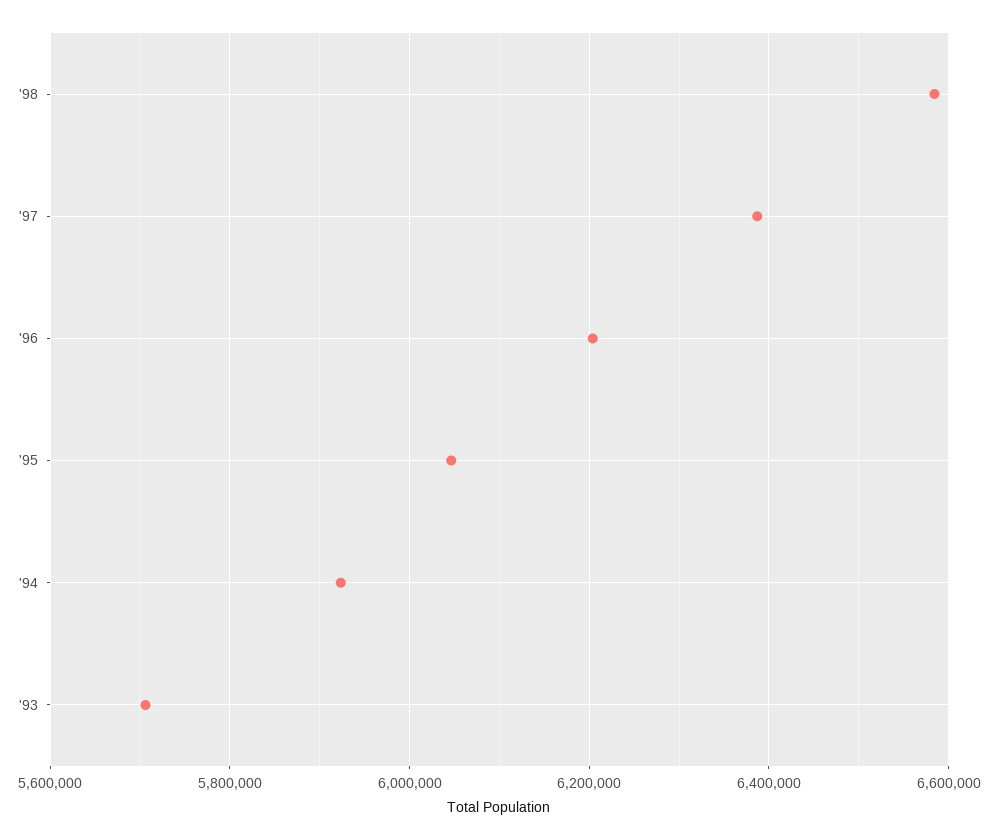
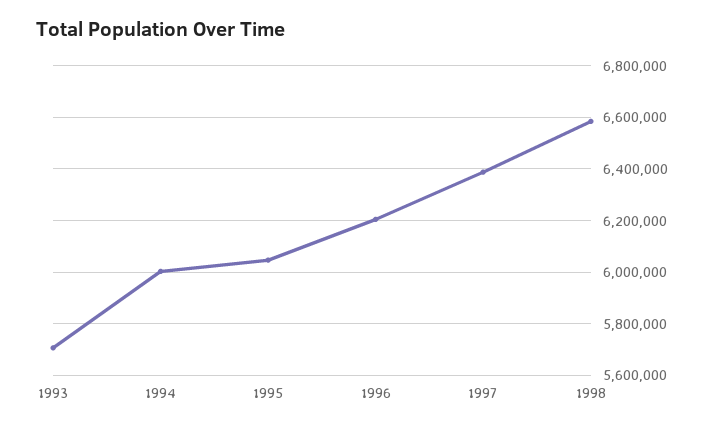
  {
    "'98": 6580000,
    "'97": 6380000,
    "'96": 6200000,
    "'95": 6040000,
-   "'94": 5920000,
+   "'94": 6000000,
    "'93": 5700000
  }

